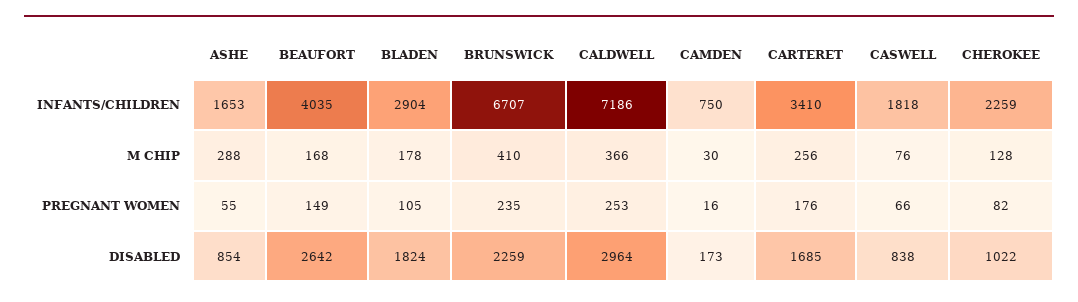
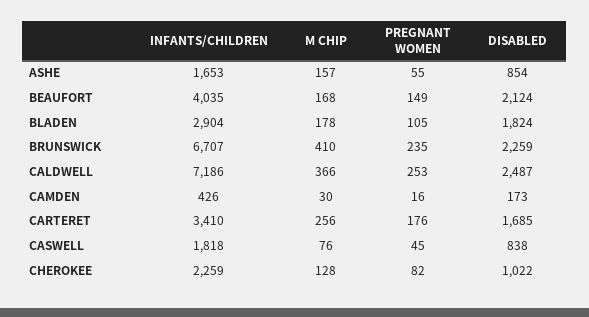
  {
    "ASHE": {
      "INFANTS/CHILDREN": 1653,
-     "M CHIP": 288,
+     "M CHIP": 157,
      "PREGNANT WOMEN": 55,
      "DISABLED": 854
    },
    "BEAUFORT": {
      "INFANTS/CHILDREN": 4035,
      "M CHIP": 168,
      "PREGNANT WOMEN": 149,
-     "DISABLED": 2642
+     "DISABLED": 2124
    },
    "BLADEN": {
      "INFANTS/CHILDREN": 2904,
      "M CHIP": 178,
      "PREGNANT WOMEN": 105,
      "DISABLED": 1824
    },
    "BRUNSWICK": {
      "INFANTS/CHILDREN": 6707,
      "M CHIP": 410,
      "PREGNANT WOMEN": 235,
      "DISABLED": 2259
    },
    "CALDWELL": {
      "INFANTS/CHILDREN": 7186,
      "M CHIP": 366,
      "PREGNANT WOMEN": 253,
-     "DISABLED": 2964
+     "DISABLED": 2487
    },
    "CAMDEN": {
-     "INFANTS/CHILDREN": 750,
+     "INFANTS/CHILDREN": 426,
      "M CHIP": 30,
      "PREGNANT WOMEN": 16,
      "DISABLED": 173
    },
    "CARTERET": {
      "INFANTS/CHILDREN": 3410,
      "M CHIP": 256,
      "PREGNANT WOMEN": 176,
      "DISABLED": 1685
    },
    "CASWELL": {
      "INFANTS/CHILDREN": 1818,
      "M CHIP": 76,
-     "PREGNANT WOMEN": 66,
+     "PREGNANT WOMEN": 45,
      "DISABLED": 838
    },
    "CHEROKEE": {
      "INFANTS/CHILDREN": 2259,
      "M CHIP": 128,
      "PREGNANT WOMEN": 82,
      "DISABLED": 1022
    }
  }

